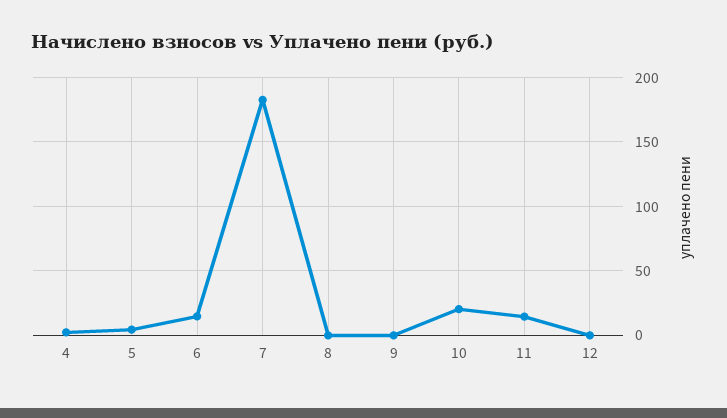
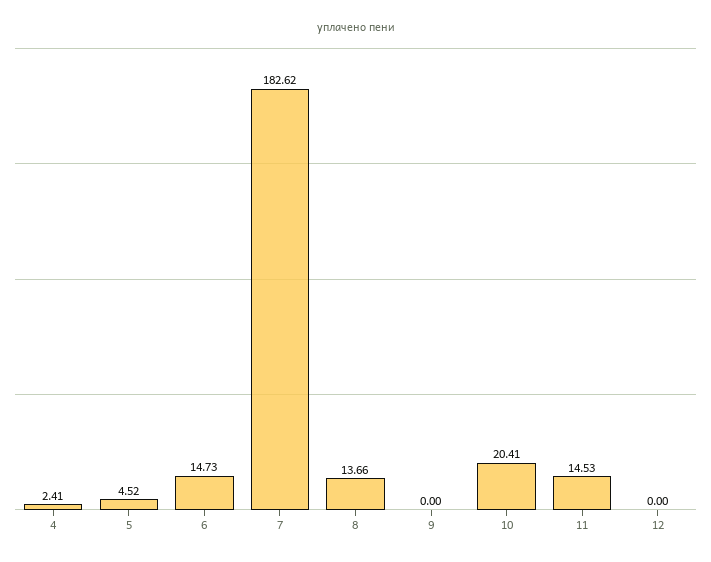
  {
    "4": 2.41,
    "5": 4.52,
    "6": 14.73,
    "7": 182.62,
-   "8": 0,
+   "8": 13.66,
    "9": 0,
    "10": 20.41,
    "11": 14.53,
    "12": 0
  }

